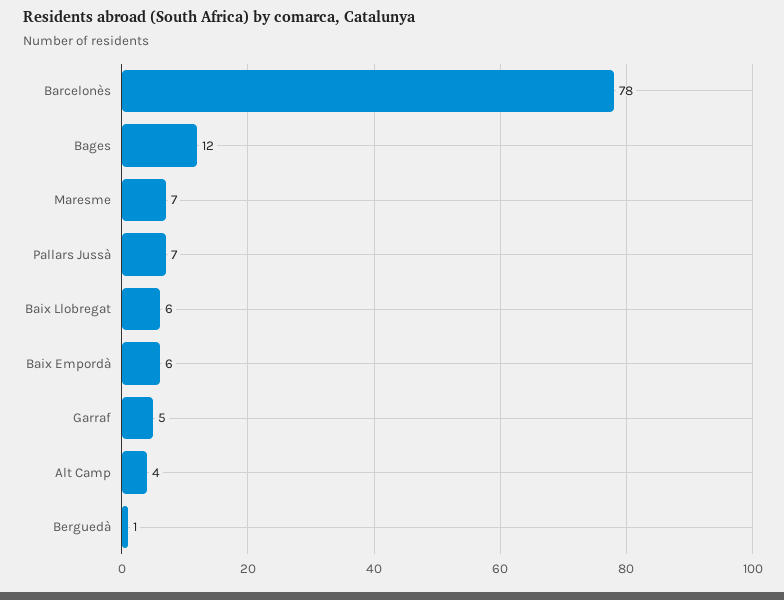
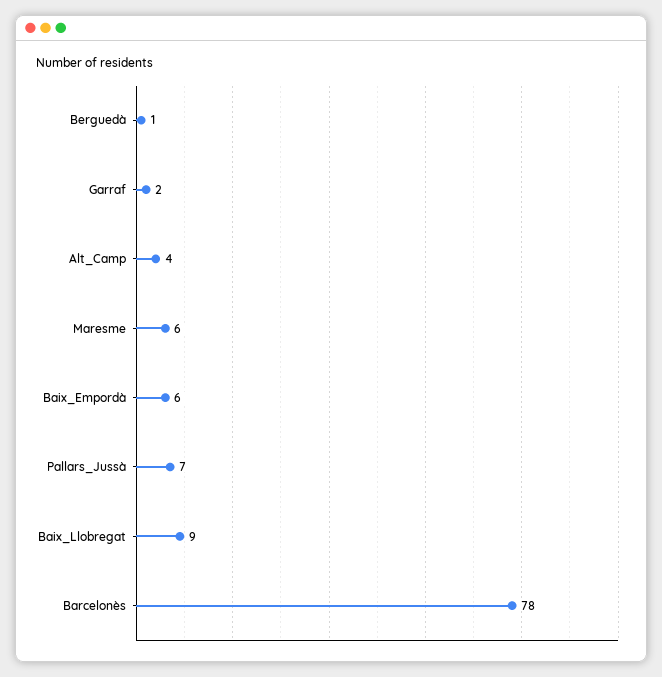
  {
    "Barcelonès": 78,
-   "Bages": 12,
-   "Maresme": 7,
+   "Maresme": 6,
    "Pallars Jussà": 7,
-   "Baix Llobregat": 6,
+   "Baix Llobregat": 9,
    "Baix Empordà": 6,
-   "Garraf": 5,
+   "Garraf": 2,
    "Alt Camp": 4,
    "Berguedà": 1
  }

